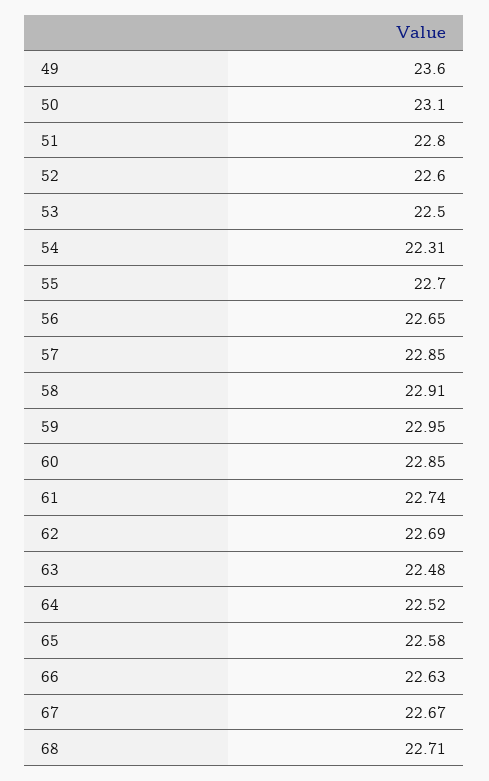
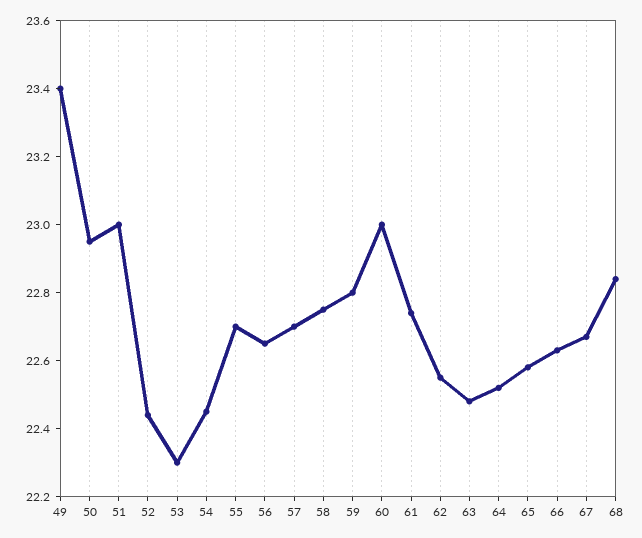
  {
-   "49": 23.6,
+   "49": 23.4,
-   "50": 23.1,
+   "50": 22.95,
-   "51": 22.8,
+   "51": 23,
-   "52": 22.6,
+   "52": 22.45,
-   "53": 22.5,
+   "53": 22.3,
-   "54": 22.31,
+   "54": 22.45,
    "55": 22.7,
    "56": 22.65,
-   "57": 22.85,
+   "57": 22.7,
-   "58": 22.91,
+   "58": 22.75,
-   "59": 22.95,
+   "59": 22.8,
-   "60": 22.85,
+   "60": 23,
    "61": 22.74,
-   "62": 22.69,
+   "62": 22.55,
    "63": 22.48,
    "64": 22.52,
    "65": 22.58,
    "66": 22.63,
    "67": 22.67,
-   "68": 22.71
+   "68": 22.85
  }

